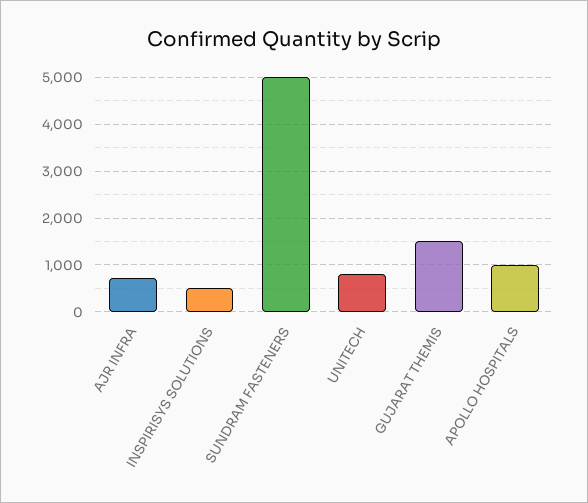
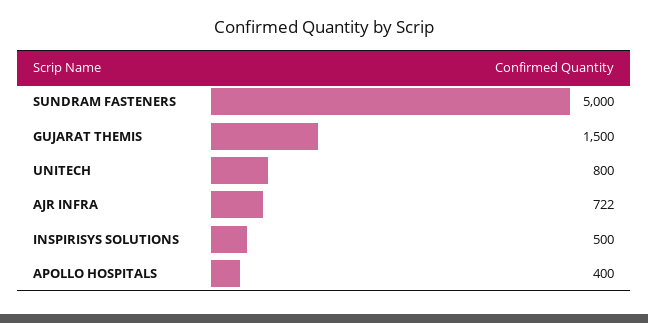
  {
    "AJR INFRA": 722,
    "INSPIRISYS SOLUTIONS": 500,
    "SUNDRAM FASTENERS": 5000,
    "UNITECH": 800,
    "GUJARAT THEMIS": 1500,
-   "APOLLO HOSPITALS": 1000
+   "APOLLO HOSPITALS": 400
  }

